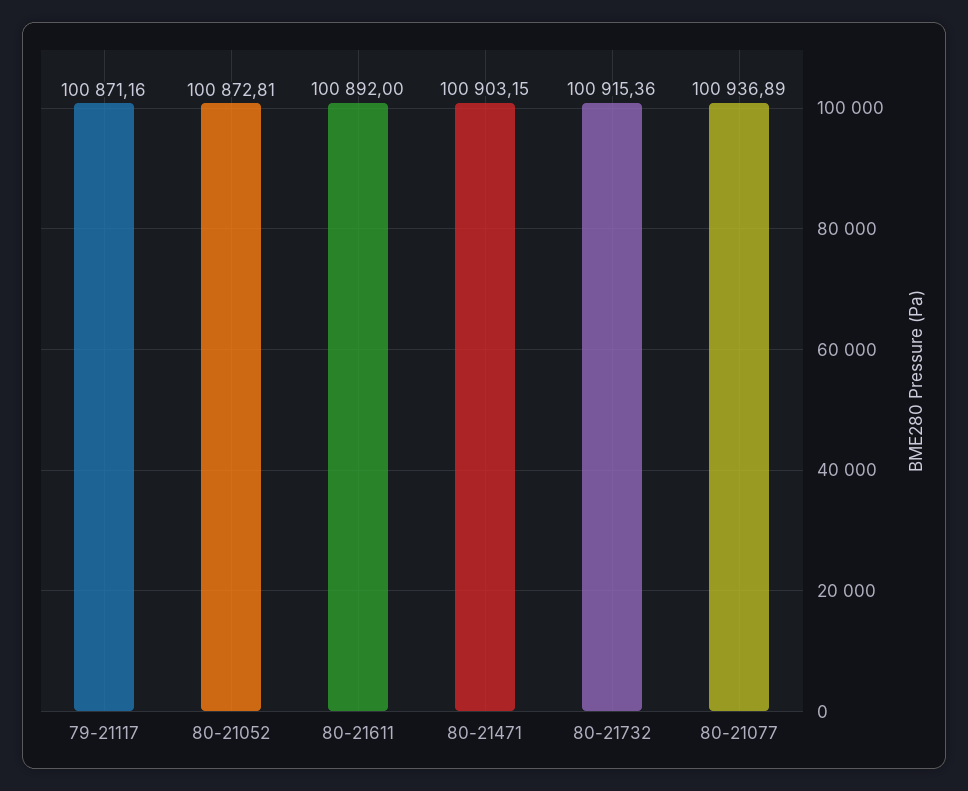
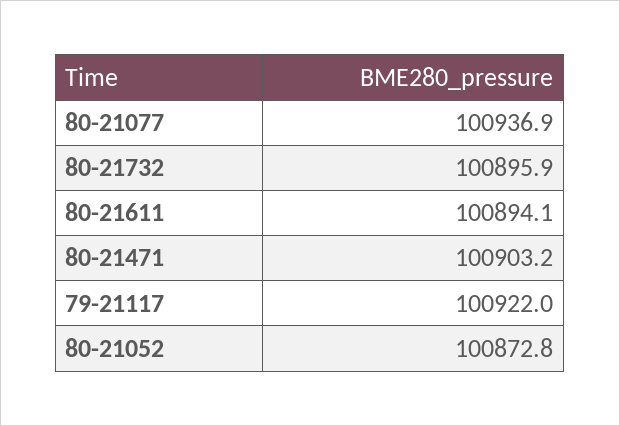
  {
-   "79-21117": 100871.16,
+   "79-21117": 100922,
    "80-21052": 100872.81,
-   "80-21611": 100892,
+   "80-21611": 100894.1,
    "80-21471": 100903.15,
-   "80-21732": 100915.36,
+   "80-21732": 100895.9,
    "80-21077": 100936.89
  }

